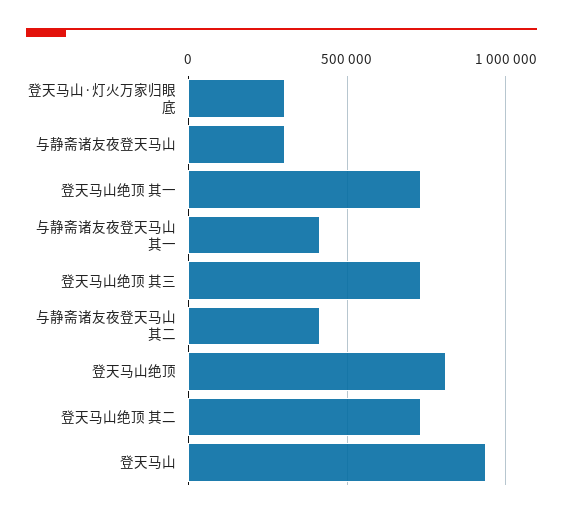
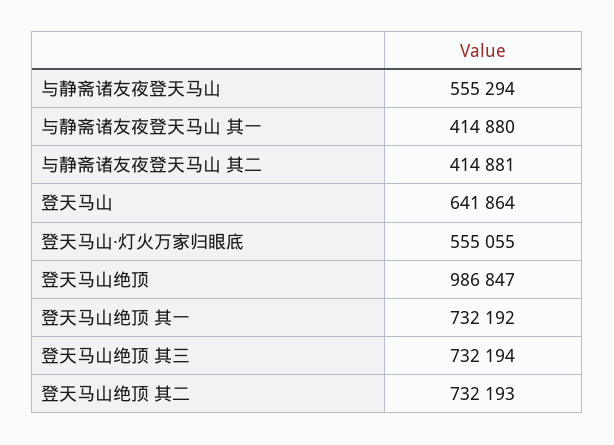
  {
-   "登天马山·灯火万家归眼底": 300000,
+   "登天马山·灯火万家归眼底": 555055,
-   "与静斋诸友夜登天马山": 300000,
+   "与静斋诸友夜登天马山": 555294,
    "登天马山绝顶 其一": 732192,
    "与静斋诸友夜登天马山 其一": 414880,
    "登天马山绝顶 其三": 732194,
    "与静斋诸友夜登天马山 其二": 414881,
-   "登天马山绝顶": 800000,
+   "登天马山绝顶": 986847,
    "登天马山绝顶 其二": 732193,
-   "登天马山": 950000
+   "登天马山": 641864
  }

